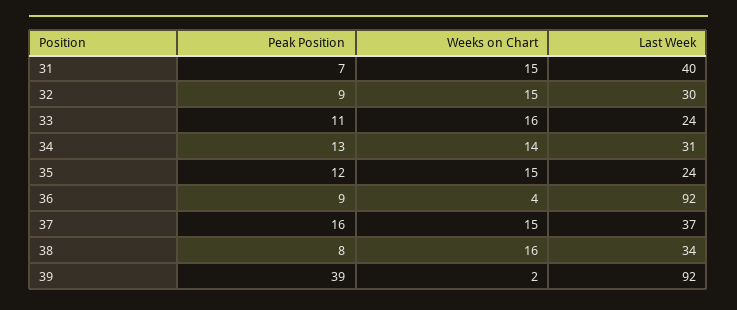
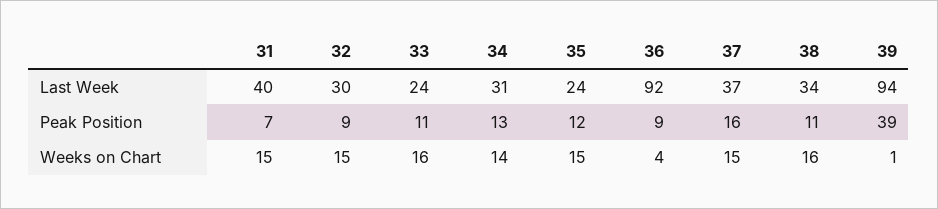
  {
    "Peak Position": {
      "31": 7,
      "32": 9,
      "33": 11,
      "34": 13,
      "35": 12,
      "36": 9,
      "37": 16,
-     "38": 8,
+     "38": 11,
      "39": 39
    },
    "Weeks on Chart": {
      "31": 15,
      "32": 15,
      "33": 16,
      "34": 14,
      "35": 15,
      "36": 4,
      "37": 15,
      "38": 16,
-     "39": 2
+     "39": 1
    },
    "Last Week": {
      "31": 40,
      "32": 30,
      "33": 24,
      "34": 31,
      "35": 24,
      "36": 92,
      "37": 37,
      "38": 34,
-     "39": 92
+     "39": 94
    }
  }

